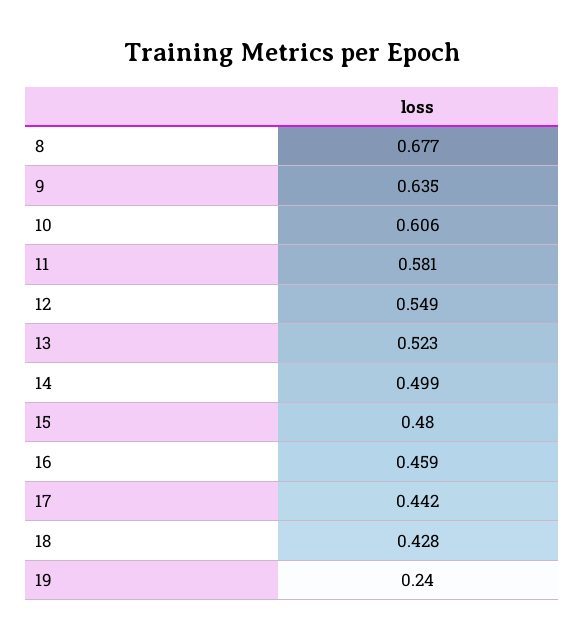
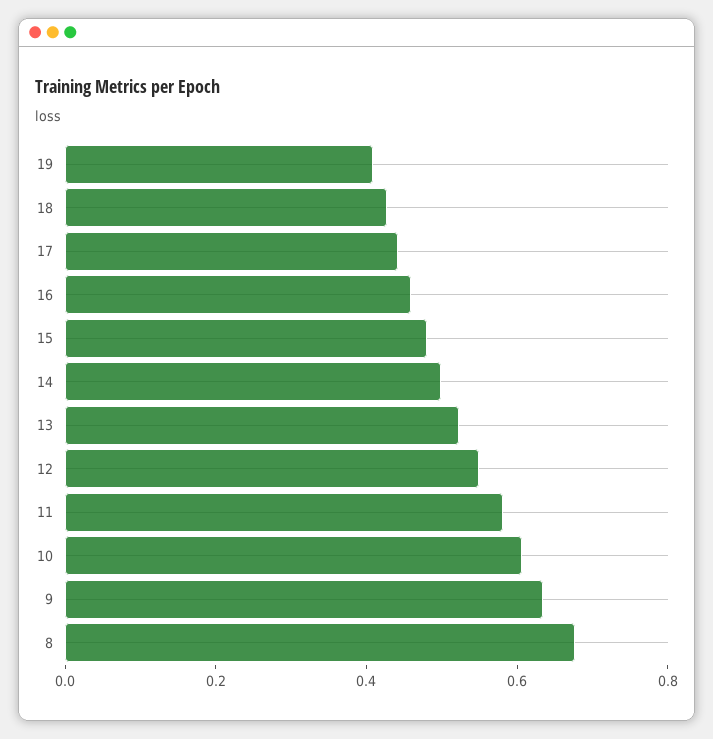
  {
    "8": 0.677,
    "9": 0.635,
    "10": 0.606,
    "11": 0.581,
    "12": 0.549,
    "13": 0.523,
    "14": 0.499,
    "15": 0.48,
    "16": 0.459,
    "17": 0.442,
    "18": 0.428,
-   "19": 0.24
+   "19": 0.4
  }

